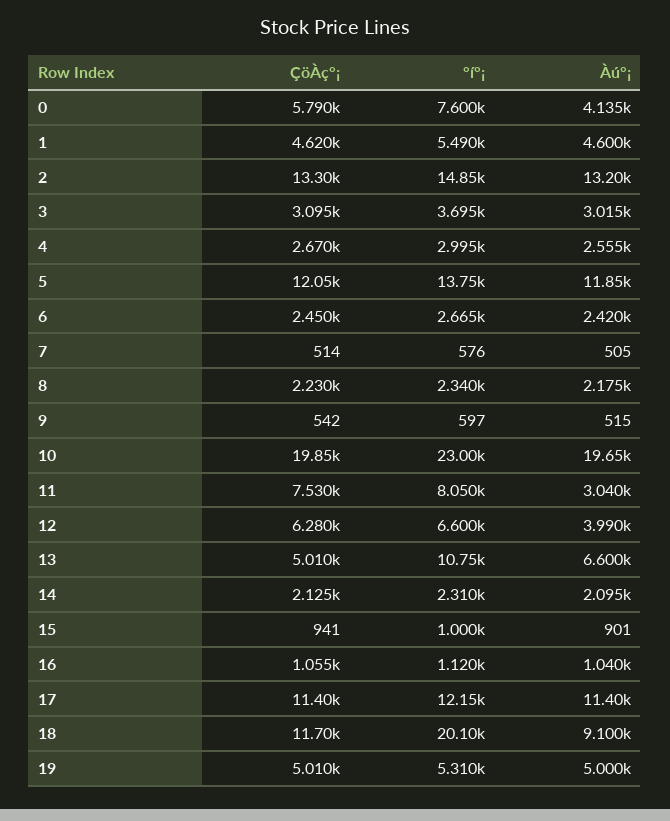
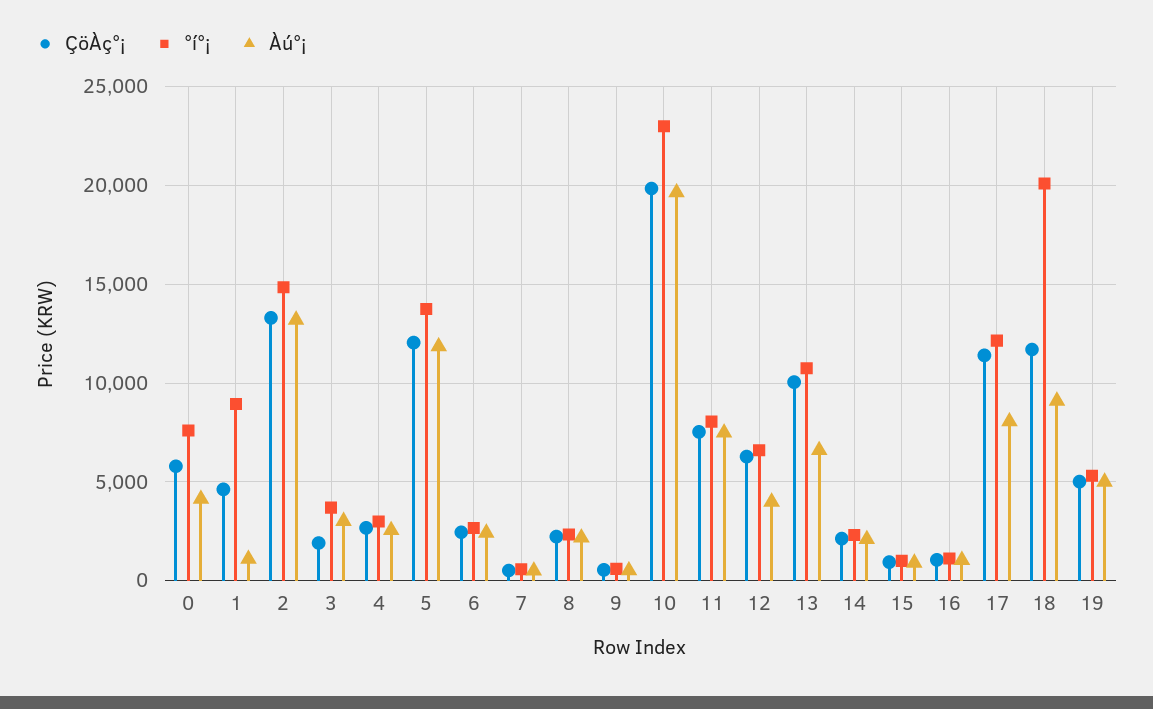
  {
    "ÇöÀç°¡": {
      "0": 5790,
      "1": 4620,
      "2": 13300,
-     "3": 3095,
+     "3": 2000,
      "4": 2670,
      "5": 12050,
      "6": 2450,
      "7": 514,
      "8": 2230,
      "9": 542,
      "10": 19850,
      "11": 7530,
      "12": 6280,
-     "13": 5010,
+     "13": 10000,
      "14": 2125,
      "15": 941,
      "16": 1055,
      "17": 11400,
      "18": 11700,
      "19": 5010
    },
    "°í°¡": {
      "0": 7600,
-     "1": 5490,
+     "1": 9000,
      "2": 14850,
      "3": 3695,
      "4": 2995,
      "5": 13750,
      "6": 2665,
      "7": 576,
      "8": 2340,
      "9": 597,
      "10": 23000,
      "11": 8050,
      "12": 6600,
      "13": 10750,
      "14": 2310,
      "15": 1000,
      "16": 1120,
      "17": 12150,
      "18": 20100,
      "19": 5310
    },
    "Àú°¡": {
      "0": 4135,
-     "1": 4600,
+     "1": 1000,
      "2": 13200,
      "3": 3015,
      "4": 2555,
      "5": 11850,
      "6": 2420,
      "7": 505,
      "8": 2175,
      "9": 515,
      "10": 19650,
-     "11": 3040,
+     "11": 7500,
      "12": 3990,
      "13": 6600,
      "14": 2095,
      "15": 901,
      "16": 1040,
-     "17": 11400,
+     "17": 8000,
      "18": 9100,
      "19": 5000
    }
  }

